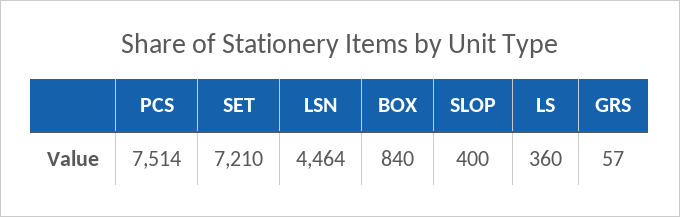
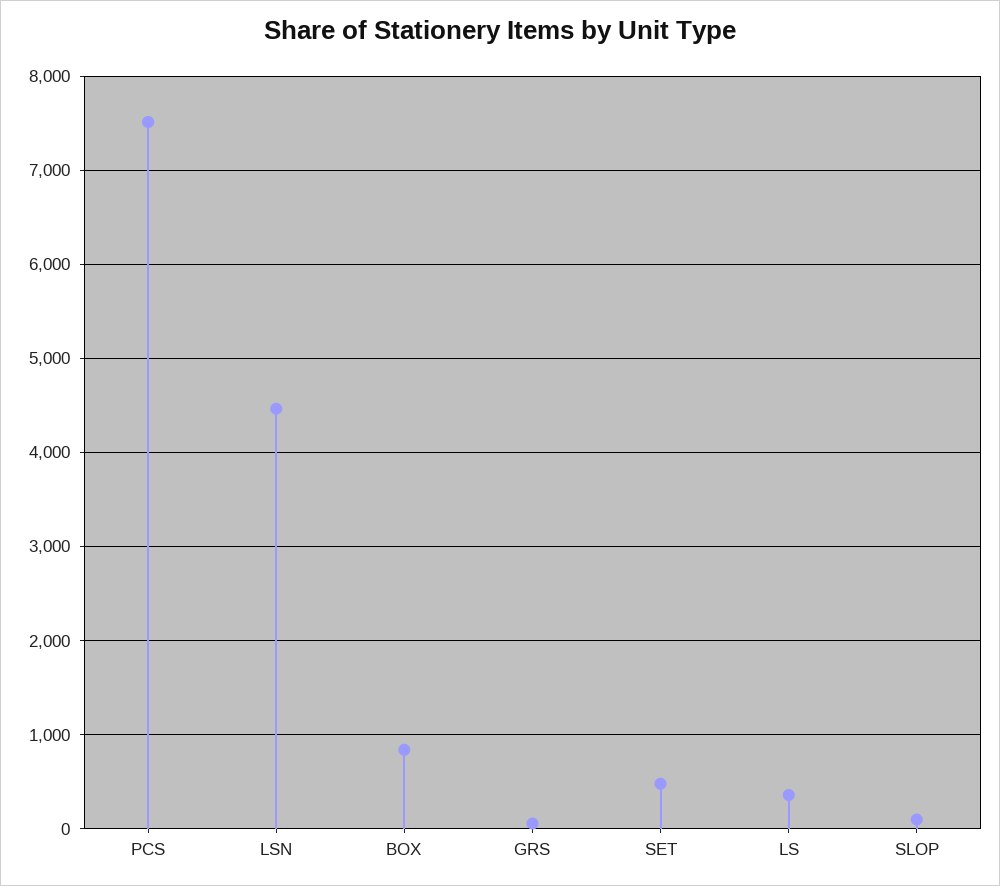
  {
    "PCS": 7514,
-   "SET": 7210,
+   "SET": 500,
    "LSN": 4464,
    "BOX": 840,
-   "SLOP": 400,
+   "SLOP": 100,
    "LS": 360,
    "GRS": 57
  }

